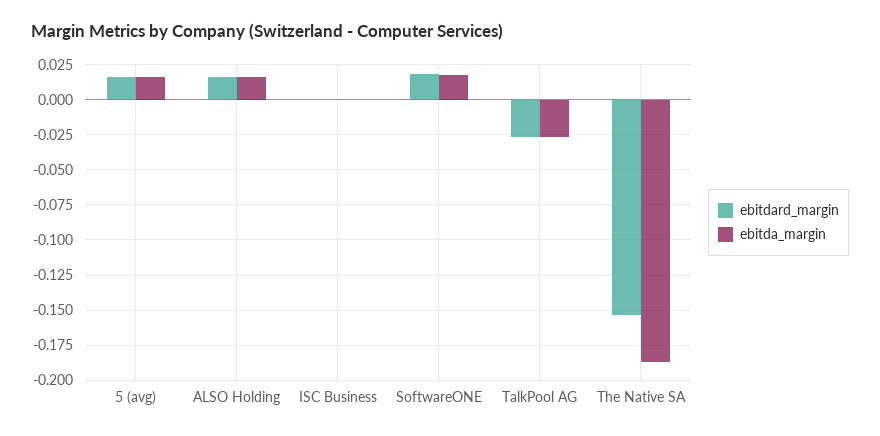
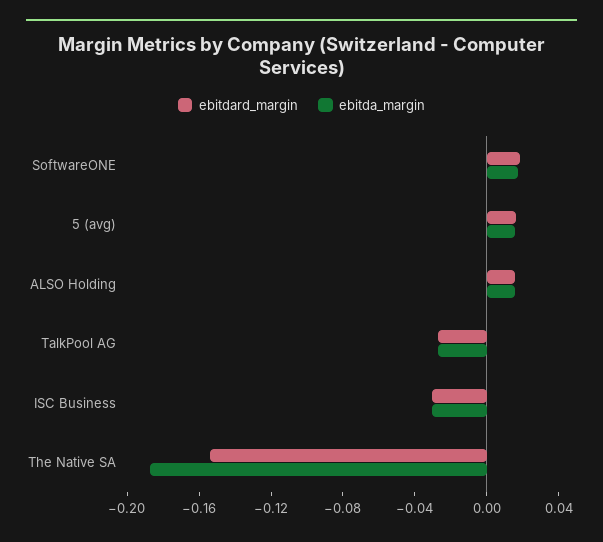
  {
    "ebitdard_margin": {
      "5 (avg)": 0.015,
      "ALSO Holding": 0.015,
-     "ISC Business": 0,
+     "ISC Business": -0.03,
      "SoftwareONE": 0.02,
      "TalkPool AG": -0.025,
      "The Native SA": -0.155
    },
    "ebitda_margin": {
      "5 (avg)": 0.015,
      "ALSO Holding": 0.015,
-     "ISC Business": 0,
+     "ISC Business": -0.03,
      "SoftwareONE": 0.02,
      "TalkPool AG": -0.025,
      "The Native SA": -0.185
    }
  }

